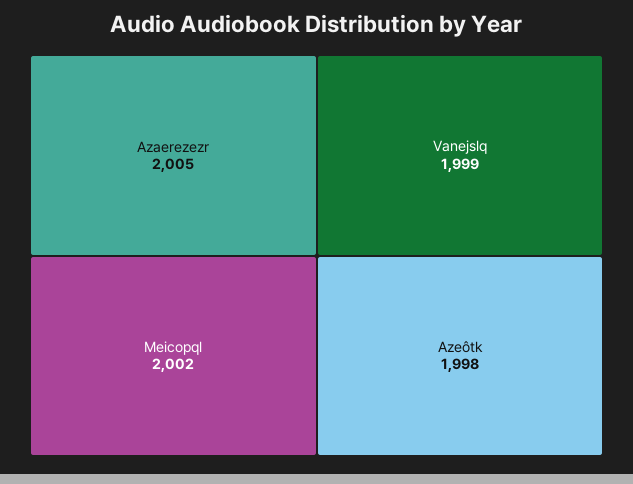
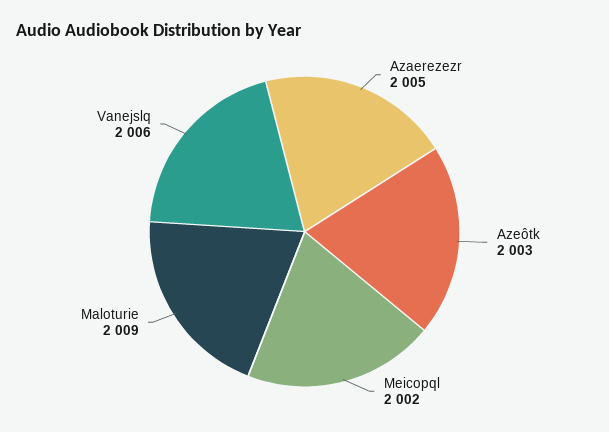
  {
    "Azaerezezr": 2005,
    "Meicopql": 2002,
-   "Vanejslq": 1999,
+   "Vanejslq": 2006,
-   "Azeôtk": 1998
+   "Azeôtk": 2003,
+   "Maloturie": 2009
  }

